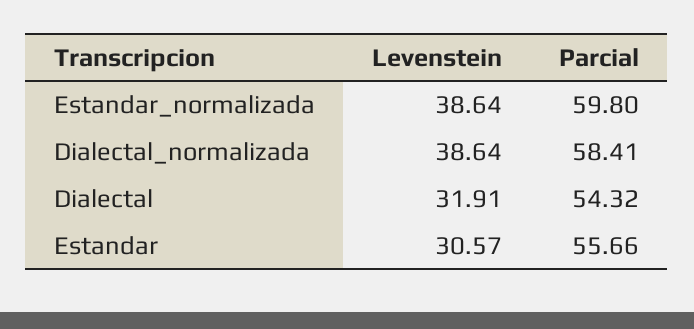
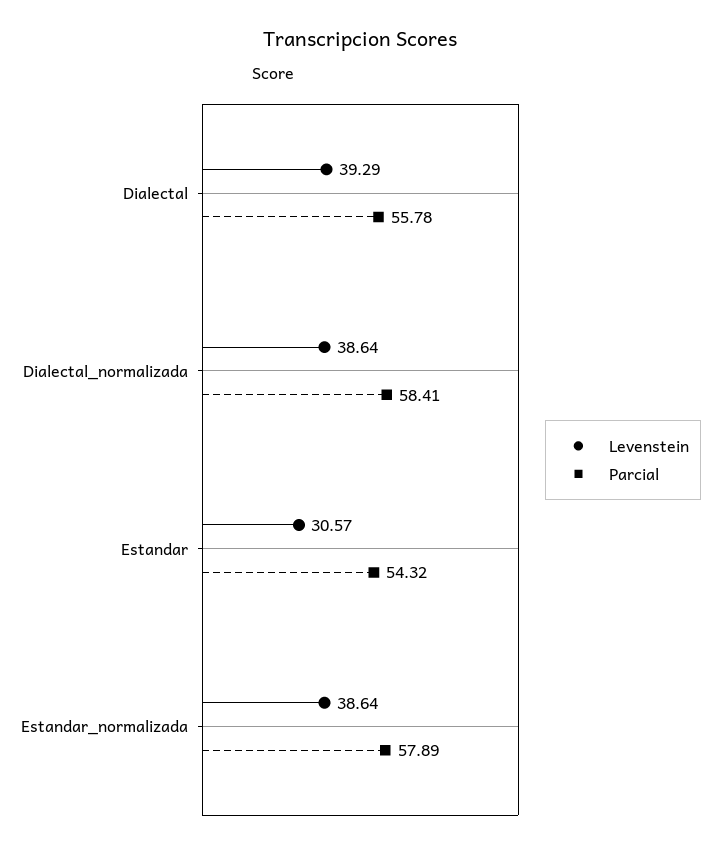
  {
    "Levenstein": {
      "Estandar_normalizada": 38.64,
      "Dialectal_normalizada": 38.64,
-     "Dialectal": 31.91,
+     "Dialectal": 39.29,
      "Estandar": 30.57
    },
    "Parcial": {
-     "Estandar_normalizada": 59.8,
+     "Estandar_normalizada": 57.89,
      "Dialectal_normalizada": 58.41,
-     "Dialectal": 54.32,
+     "Dialectal": 55.78,
-     "Estandar": 55.66
+     "Estandar": 54.32
    }
  }

